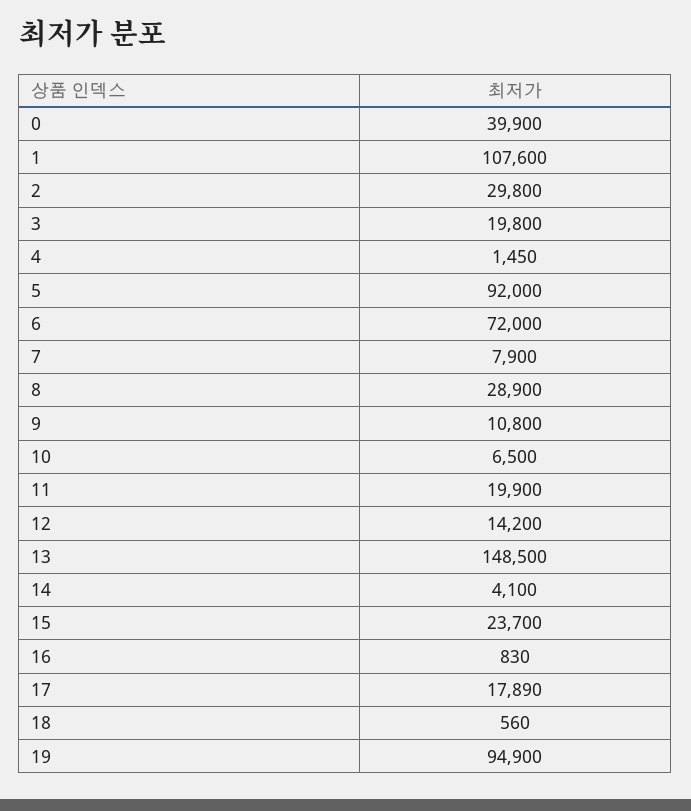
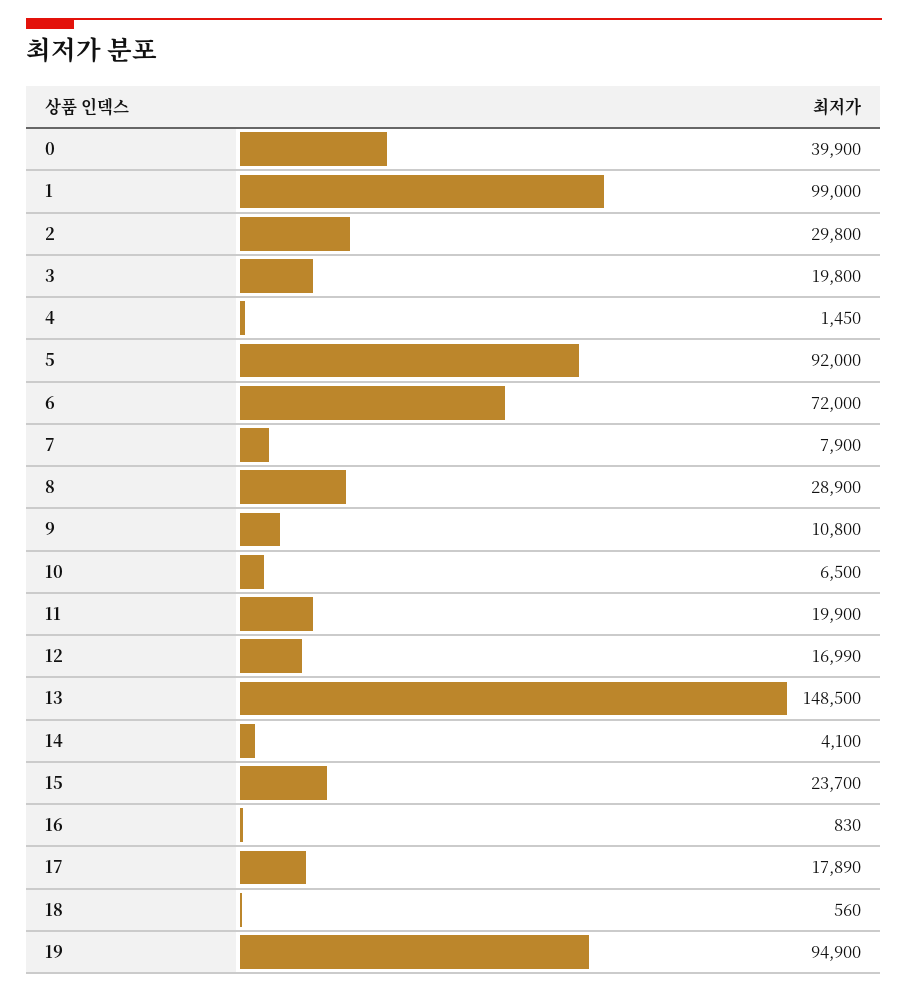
  {
    "0": 39900,
-   "1": 107600,
+   "1": 99000,
    "2": 29800,
    "3": 19800,
    "4": 1450,
    "5": 92000,
    "6": 72000,
    "7": 7900,
    "8": 28900,
    "9": 10800,
    "10": 6500,
    "11": 19900,
-   "12": 14200,
+   "12": 16990,
    "13": 148500,
    "14": 4100,
    "15": 23700,
    "16": 830,
    "17": 17890,
    "18": 560,
    "19": 94900
  }

